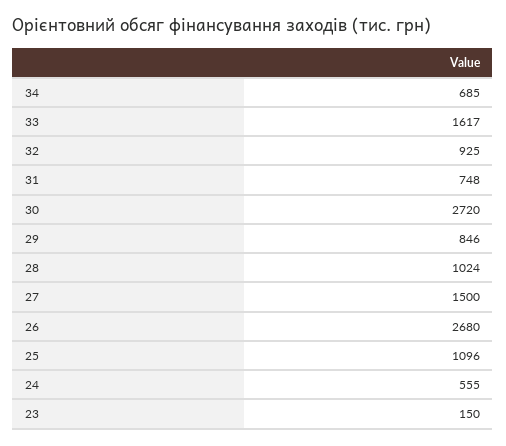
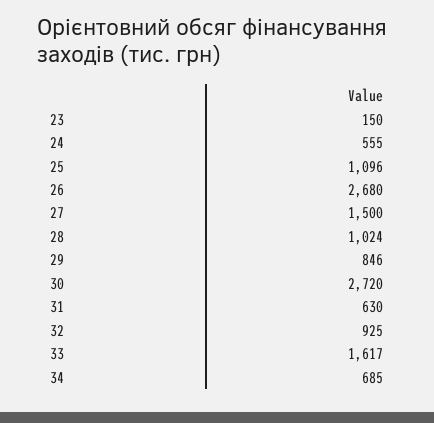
  {
    "34": 685,
    "33": 1617,
    "32": 925,
-   "31": 748,
+   "31": 630,
    "30": 2720,
    "29": 846,
    "28": 1024,
    "27": 1500,
    "26": 2680,
    "25": 1096,
    "24": 555,
    "23": 150
  }

